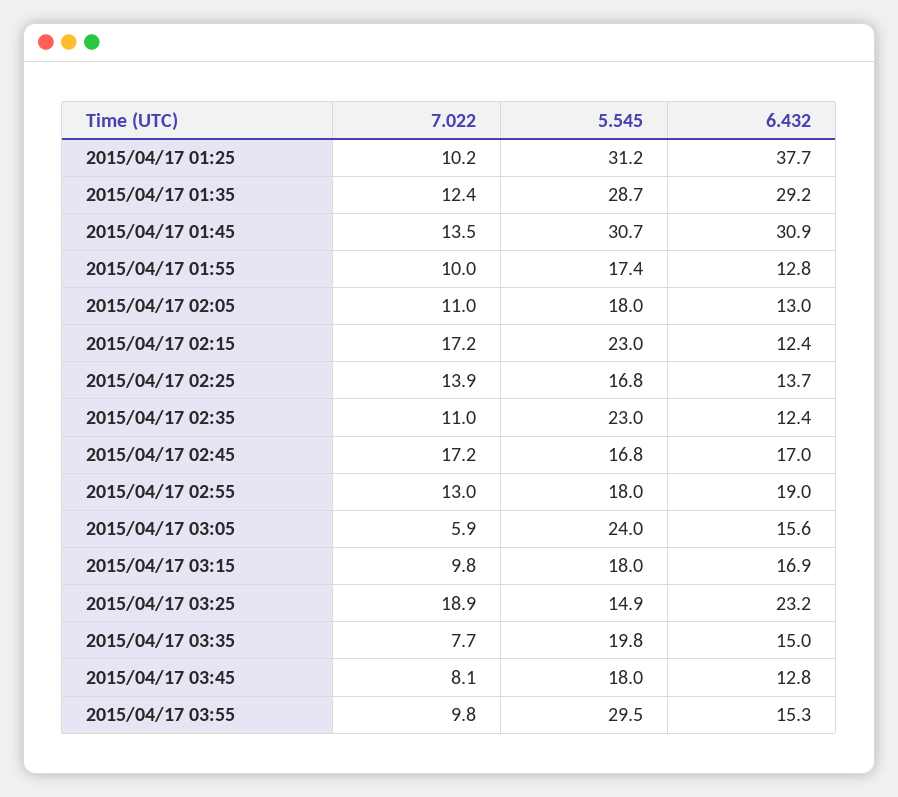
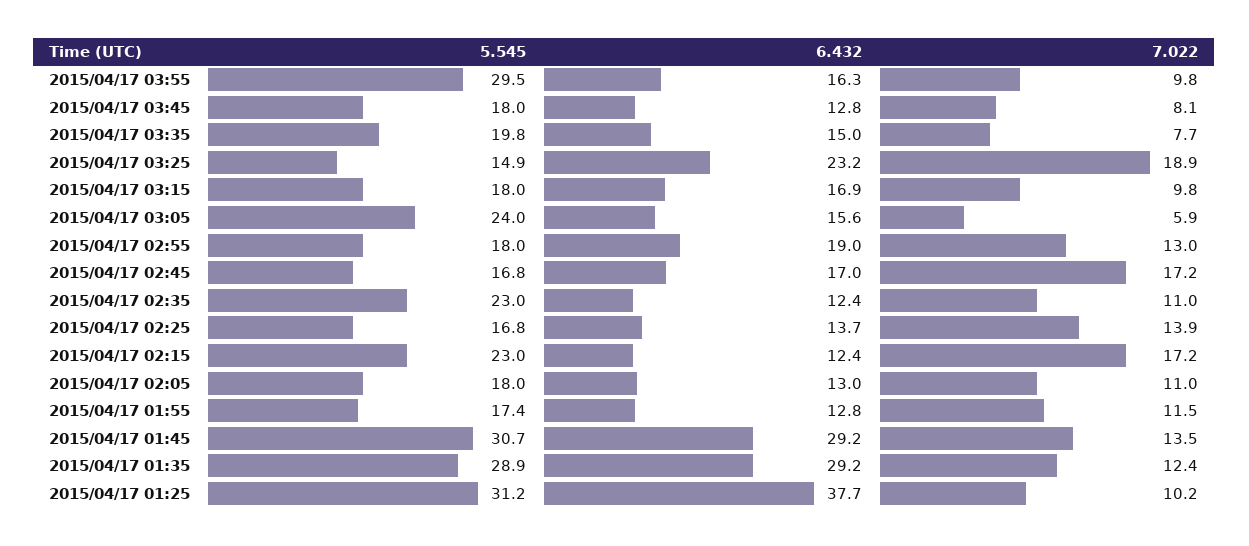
  {
    "7.022": {
      "2015/04/17 01:25": 10.2,
      "2015/04/17 01:35": 12.4,
      "2015/04/17 01:45": 13.5,
-     "2015/04/17 01:55": 10,
+     "2015/04/17 01:55": 11.5,
      "2015/04/17 02:05": 11,
      "2015/04/17 02:15": 17.2,
      "2015/04/17 02:25": 13.9,
      "2015/04/17 02:35": 11,
      "2015/04/17 02:45": 17.2,
      "2015/04/17 02:55": 13,
      "2015/04/17 03:05": 5.9,
      "2015/04/17 03:15": 9.8,
      "2015/04/17 03:25": 18.9,
      "2015/04/17 03:35": 7.7,
      "2015/04/17 03:45": 8.1,
      "2015/04/17 03:55": 9.8
    },
    "5.545": {
      "2015/04/17 01:25": 31.2,
-     "2015/04/17 01:35": 28.7,
+     "2015/04/17 01:35": 28.9,
      "2015/04/17 01:45": 30.7,
      "2015/04/17 01:55": 17.4,
      "2015/04/17 02:05": 18,
      "2015/04/17 02:15": 23,
      "2015/04/17 02:25": 16.8,
      "2015/04/17 02:35": 23,
      "2015/04/17 02:45": 16.8,
      "2015/04/17 02:55": 18,
      "2015/04/17 03:05": 24,
      "2015/04/17 03:15": 18,
      "2015/04/17 03:25": 14.9,
      "2015/04/17 03:35": 19.8,
      "2015/04/17 03:45": 18,
      "2015/04/17 03:55": 29.5
    },
    "6.432": {
      "2015/04/17 01:25": 37.7,
      "2015/04/17 01:35": 29.2,
-     "2015/04/17 01:45": 30.9,
+     "2015/04/17 01:45": 29.2,
      "2015/04/17 01:55": 12.8,
      "2015/04/17 02:05": 13,
      "2015/04/17 02:15": 12.4,
      "2015/04/17 02:25": 13.7,
      "2015/04/17 02:35": 12.4,
      "2015/04/17 02:45": 17,
      "2015/04/17 02:55": 19,
      "2015/04/17 03:05": 15.6,
      "2015/04/17 03:15": 16.9,
      "2015/04/17 03:25": 23.2,
      "2015/04/17 03:35": 15,
      "2015/04/17 03:45": 12.8,
-     "2015/04/17 03:55": 15.3
+     "2015/04/17 03:55": 16.3
    }
  }

